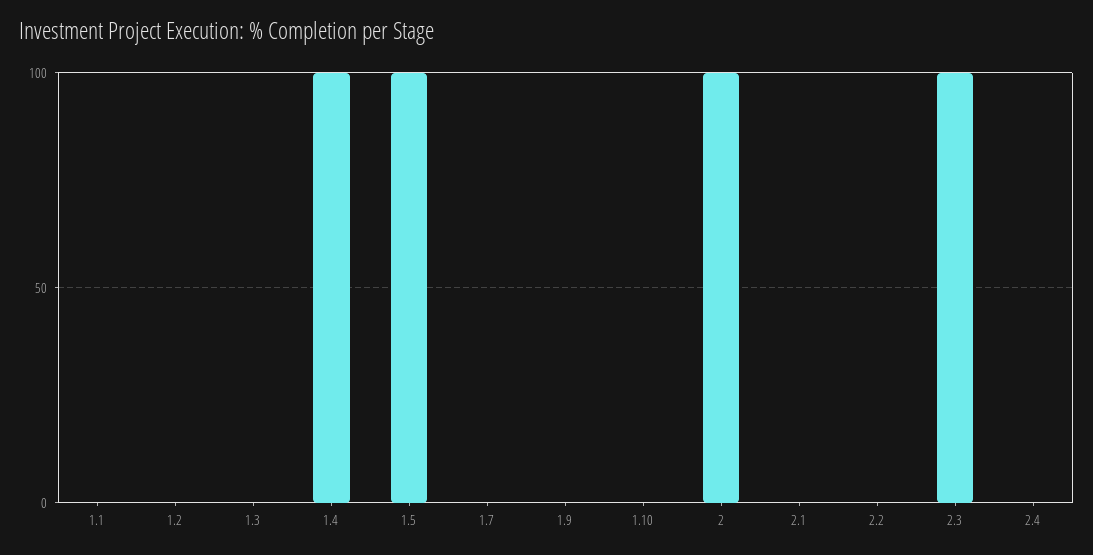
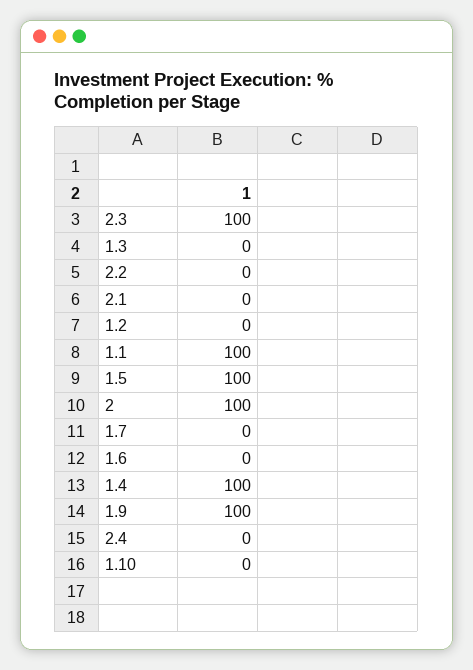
  {
-   "1.1": 0,
+   "1.1": 100,
    "1.2": 0,
    "1.3": 0,
    "1.4": 100,
    "1.5": 100,
    "1.7": 0,
-   "1.9": 0,
+   "1.9": 100,
    "1.10": 0,
    "2": 100,
    "2.1": 0,
    "2.2": 0,
    "2.3": 100,
-   "2.4": 0
+   "2.4": 0,
+   "1.6": 0
  }

